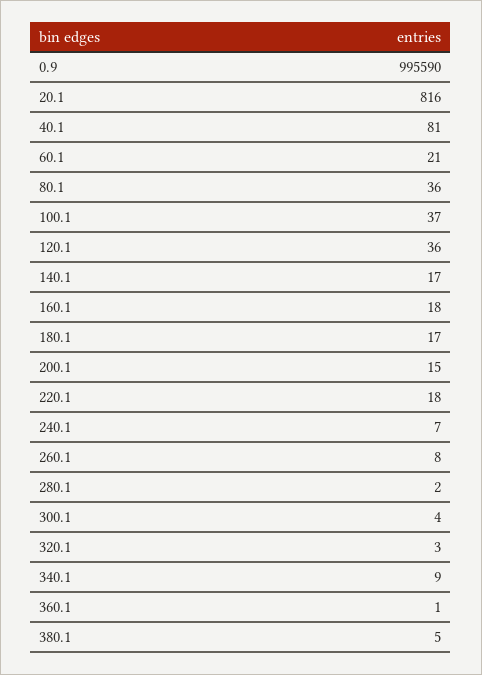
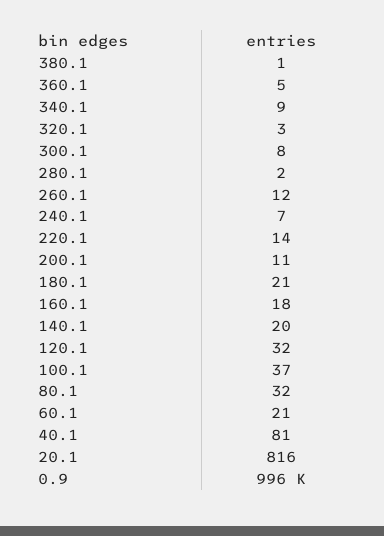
  {
    "0.9": 995590,
    "20.1": 816,
    "40.1": 81,
    "60.1": 21,
-   "80.1": 36,
+   "80.1": 32,
    "100.1": 37,
-   "120.1": 36,
+   "120.1": 32,
-   "140.1": 17,
+   "140.1": 20,
    "160.1": 18,
-   "180.1": 17,
+   "180.1": 21,
-   "200.1": 15,
+   "200.1": 11,
-   "220.1": 18,
+   "220.1": 14,
    "240.1": 7,
-   "260.1": 8,
+   "260.1": 12,
    "280.1": 2,
-   "300.1": 4,
+   "300.1": 8,
    "320.1": 3,
    "340.1": 9,
-   "360.1": 1,
+   "360.1": 5,
-   "380.1": 5
+   "380.1": 1
  }

